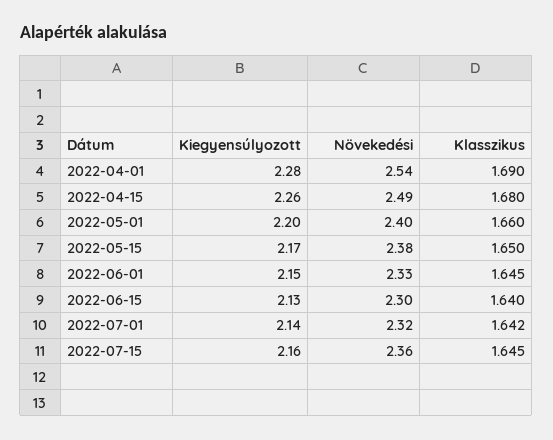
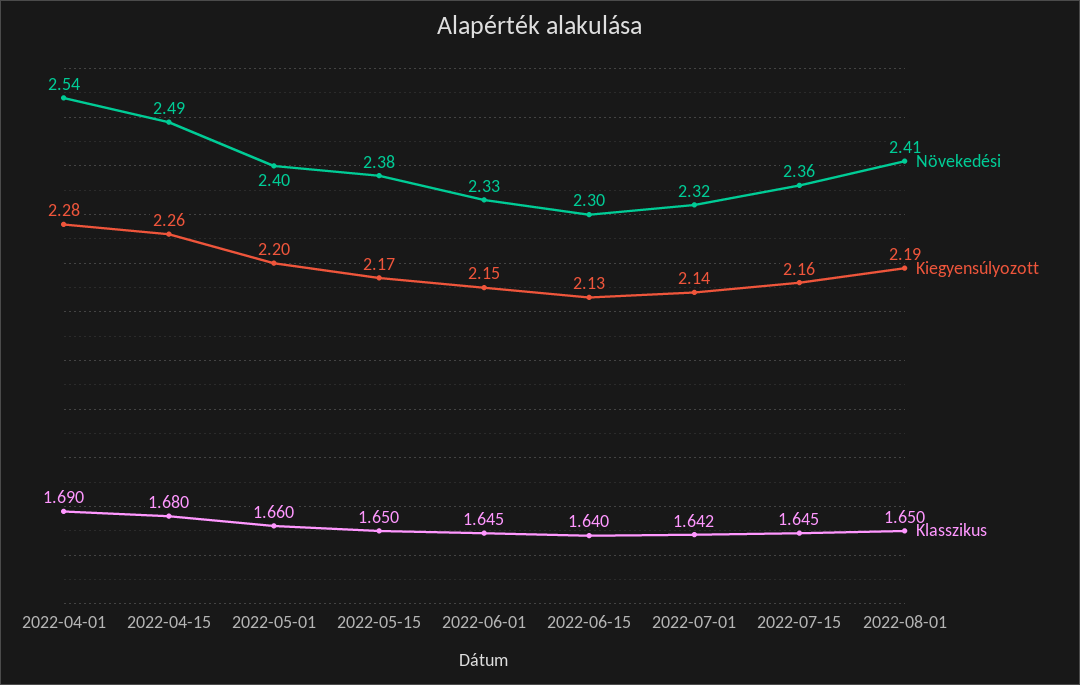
  {
    "Kiegyensúlyozott": {
      "2022-04-01": 2.28,
      "2022-04-15": 2.26,
      "2022-05-01": 2.2,
      "2022-05-15": 2.17,
      "2022-06-01": 2.15,
      "2022-06-15": 2.13,
      "2022-07-01": 2.14,
-     "2022-07-15": 2.16
+     "2022-07-15": 2.16,
+     "2022-08-01": 2.19
    },
    "Növekedési": {
      "2022-04-01": 2.54,
      "2022-04-15": 2.49,
      "2022-05-01": 2.4,
      "2022-05-15": 2.38,
      "2022-06-01": 2.33,
      "2022-06-15": 2.3,
      "2022-07-01": 2.32,
-     "2022-07-15": 2.36
+     "2022-07-15": 2.36,
+     "2022-08-01": 2.41
    },
    "Klasszikus": {
      "2022-04-01": 1.69,
      "2022-04-15": 1.68,
      "2022-05-01": 1.66,
      "2022-05-15": 1.65,
      "2022-06-01": 1.645,
      "2022-06-15": 1.64,
      "2022-07-01": 1.642,
-     "2022-07-15": 1.645
+     "2022-07-15": 1.645,
+     "2022-08-01": 1.65
    }
  }

